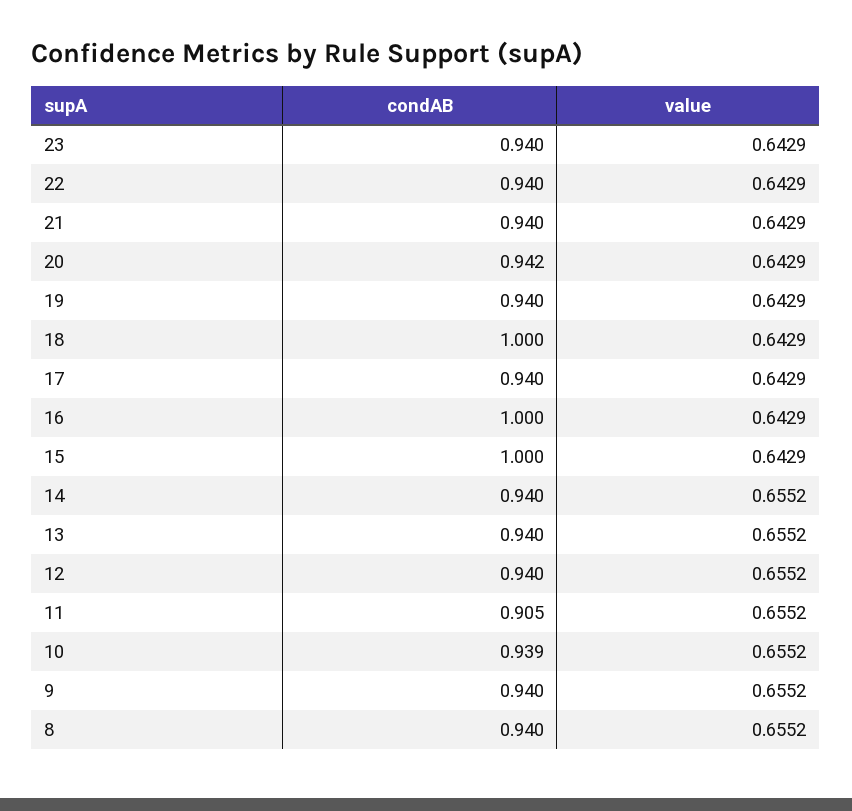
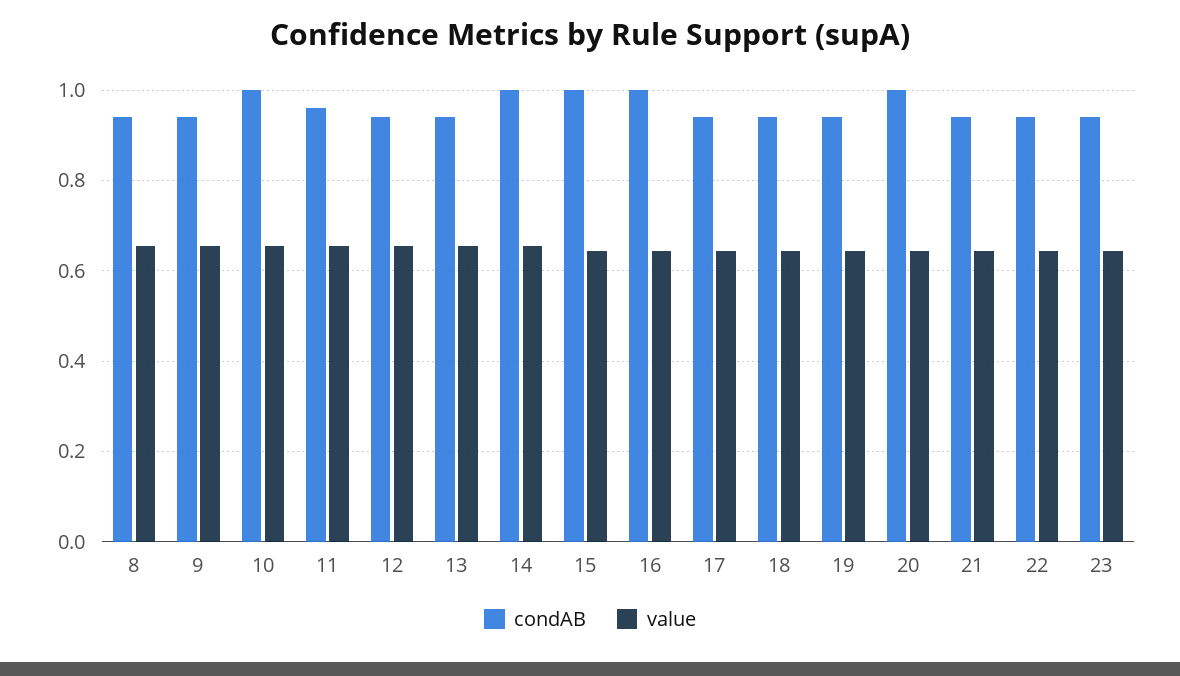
  {
    "condAB": {
      "23": 0.94,
      "22": 0.94,
      "21": 0.94,
-     "20": 0.942,
+     "20": 1,
      "19": 0.94,
-     "18": 1,
+     "18": 0.94,
      "17": 0.94,
      "16": 1,
      "15": 1,
-     "14": 0.94,
+     "14": 1,
      "13": 0.94,
      "12": 0.94,
-     "11": 0.905,
+     "11": 0.96,
-     "10": 0.939,
+     "10": 1,
      "9": 0.94,
      "8": 0.94
    },
    "value": {
      "23": 0.6429,
      "22": 0.6429,
      "21": 0.6429,
      "20": 0.6429,
      "19": 0.6429,
      "18": 0.6429,
      "17": 0.6429,
      "16": 0.6429,
      "15": 0.6429,
      "14": 0.6552,
      "13": 0.6552,
      "12": 0.6552,
      "11": 0.6552,
      "10": 0.6552,
      "9": 0.6552,
      "8": 0.6552
    }
  }

